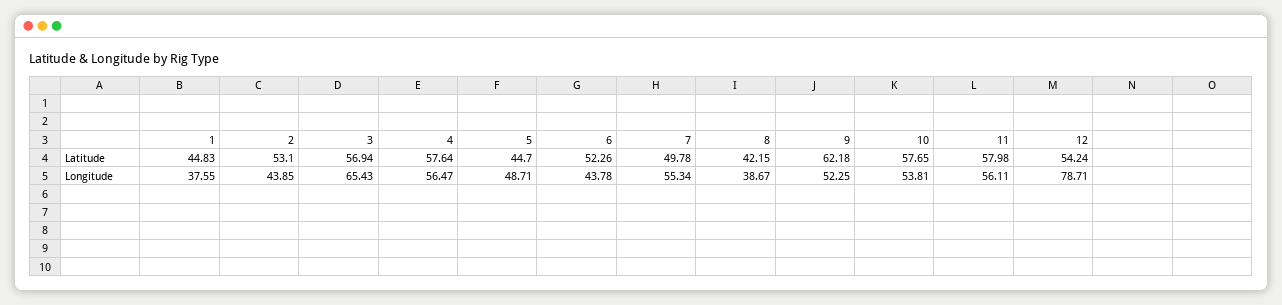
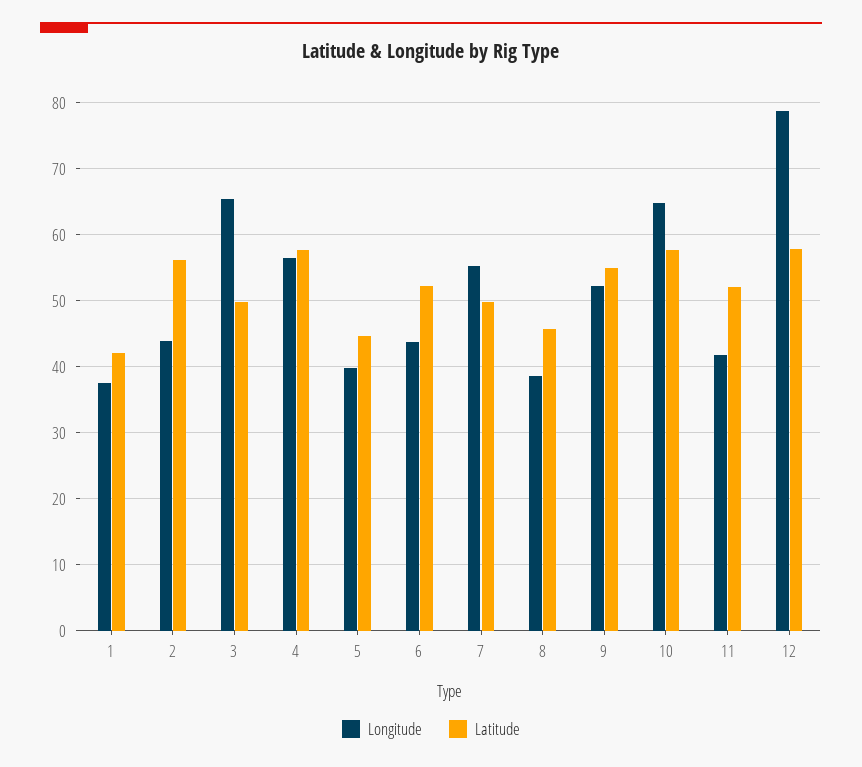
  {
    "Latitude": {
-     "1": 44.83,
+     "1": 42,
-     "2": 53.1,
+     "2": 56,
-     "3": 56.94,
+     "3": 50,
      "4": 57.64,
      "5": 44.7,
      "6": 52.26,
      "7": 49.78,
-     "8": 42.15,
+     "8": 46,
-     "9": 62.18,
+     "9": 55,
      "10": 57.65,
-     "11": 57.98,
+     "11": 52,
-     "12": 54.24
+     "12": 58
    },
    "Longitude": {
      "1": 37.55,
      "2": 43.85,
      "3": 65.43,
      "4": 56.47,
-     "5": 48.71,
+     "5": 40,
      "6": 43.78,
      "7": 55.34,
      "8": 38.67,
      "9": 52.25,
-     "10": 53.81,
+     "10": 65,
-     "11": 56.11,
+     "11": 42,
      "12": 78.71
    }
  }

